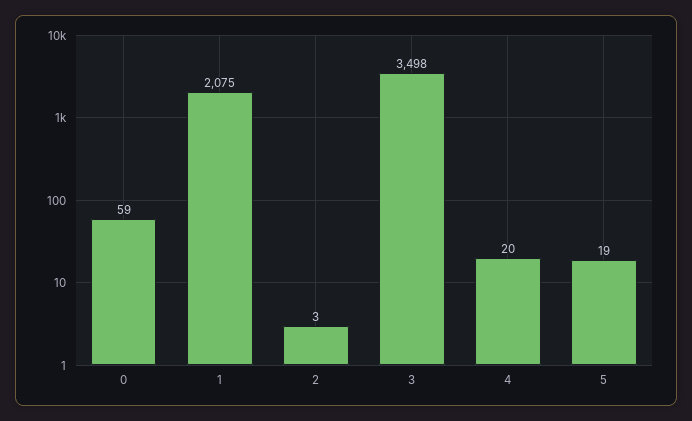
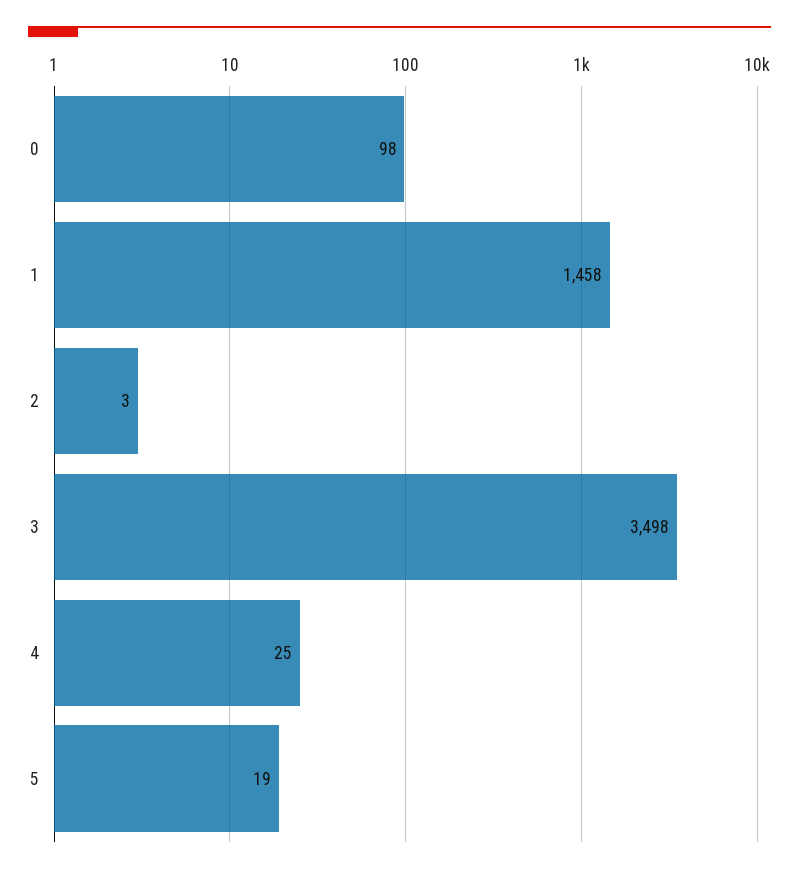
  {
-   "0": 59,
+   "0": 98,
-   "1": 2075,
+   "1": 1458,
    "2": 3,
    "3": 3498,
-   "4": 20,
+   "4": 25,
    "5": 19
  }

